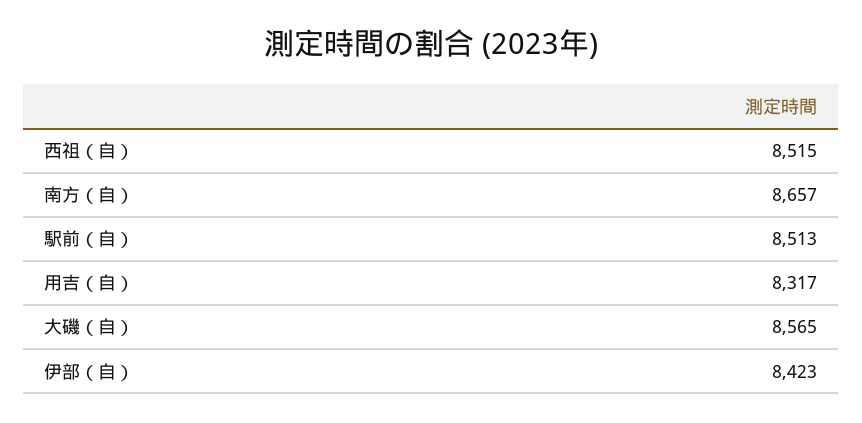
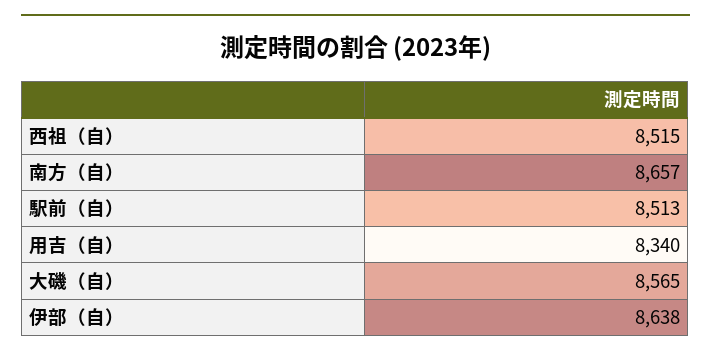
  {
    "西祖（自）": 8515,
    "南方（自）": 8657,
    "駅前（自）": 8513,
-   "用吉（自）": 8317,
+   "用吉（自）": 8340,
    "大磯（自）": 8565,
-   "伊部（自）": 8423
+   "伊部（自）": 8638
  }

